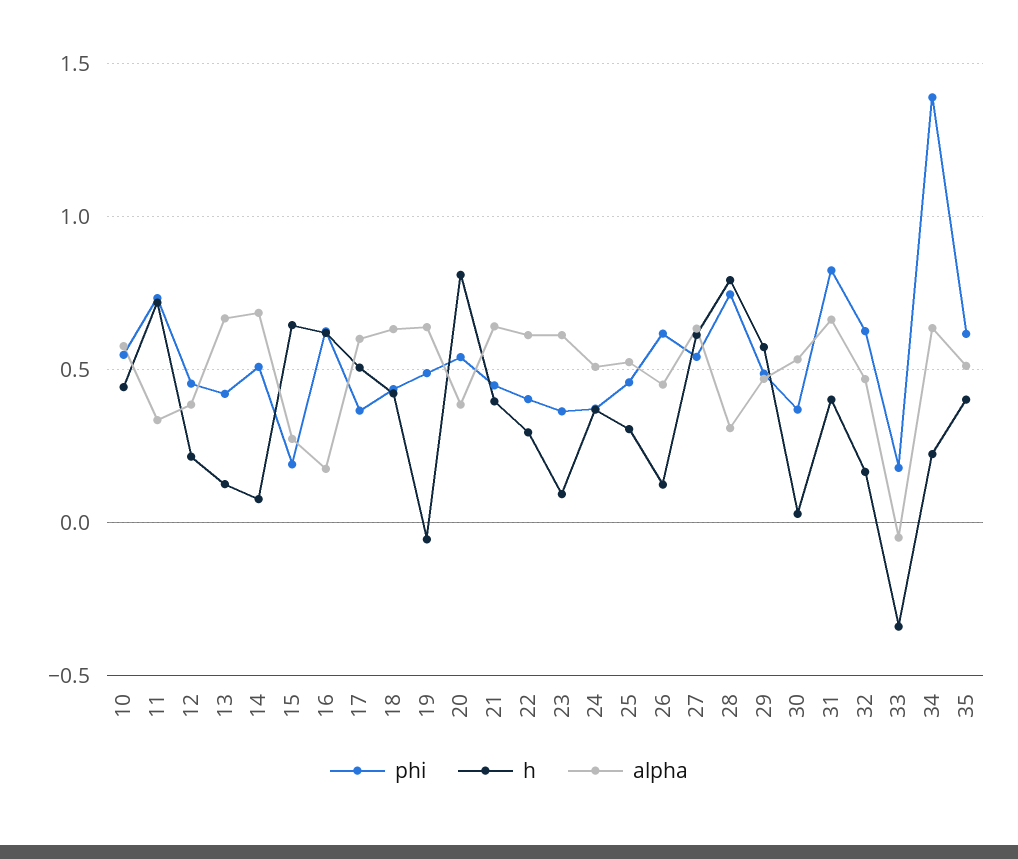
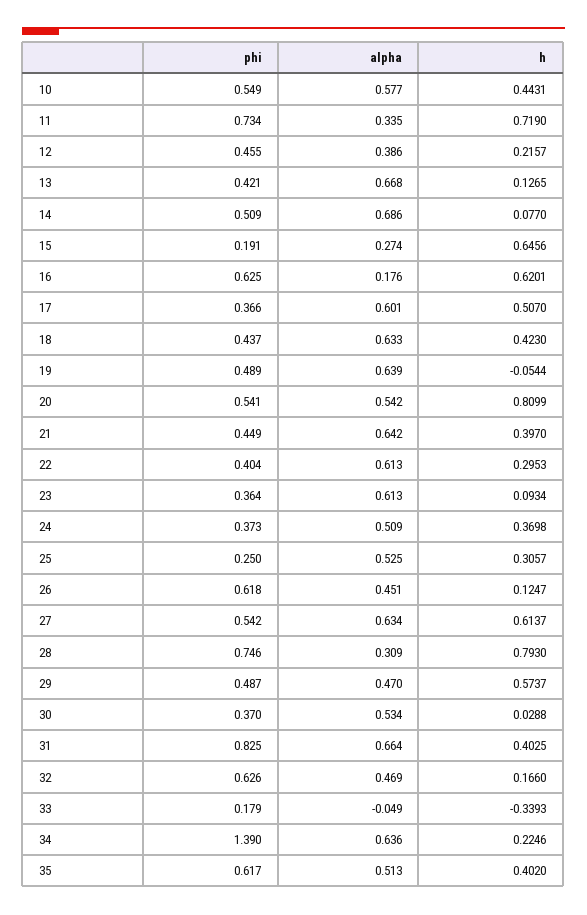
  {
    "phi": {
      "10": 0.549,
      "11": 0.734,
      "12": 0.455,
      "13": 0.421,
      "14": 0.509,
      "15": 0.191,
      "16": 0.625,
      "17": 0.366,
      "18": 0.437,
      "19": 0.489,
      "20": 0.541,
      "21": 0.449,
      "22": 0.404,
      "23": 0.364,
      "24": 0.373,
-     "25": 0.45,
+     "25": 0.25,
      "26": 0.618,
      "27": 0.542,
      "28": 0.746,
      "29": 0.487,
      "30": 0.37,
      "31": 0.825,
      "32": 0.626,
      "33": 0.179,
      "34": 1.39,
      "35": 0.617
    },
    "h": {
      "10": 0.4431,
      "11": 0.719,
      "12": 0.2157,
      "13": 0.1265,
      "14": 0.077,
      "15": 0.6456,
      "16": 0.6201,
      "17": 0.507,
      "18": 0.423,
      "19": -0.0544,
      "20": 0.8099,
      "21": 0.397,
      "22": 0.2953,
      "23": 0.0934,
      "24": 0.3698,
      "25": 0.3057,
      "26": 0.1247,
      "27": 0.6137,
      "28": 0.793,
      "29": 0.5737,
      "30": 0.0288,
      "31": 0.4025,
      "32": 0.166,
      "33": -0.3393,
      "34": 0.2246,
      "35": 0.402
    },
    "alpha": {
      "10": 0.577,
      "11": 0.335,
      "12": 0.386,
      "13": 0.668,
      "14": 0.686,
      "15": 0.274,
      "16": 0.176,
      "17": 0.601,
      "18": 0.633,
      "19": 0.639,
-     "20": 0.4,
+     "20": 0.542,
      "21": 0.642,
      "22": 0.613,
      "23": 0.613,
      "24": 0.509,
      "25": 0.525,
      "26": 0.451,
      "27": 0.634,
      "28": 0.309,
      "29": 0.47,
      "30": 0.534,
      "31": 0.664,
      "32": 0.469,
      "33": -0.049,
      "34": 0.636,
      "35": 0.513
    }
  }

